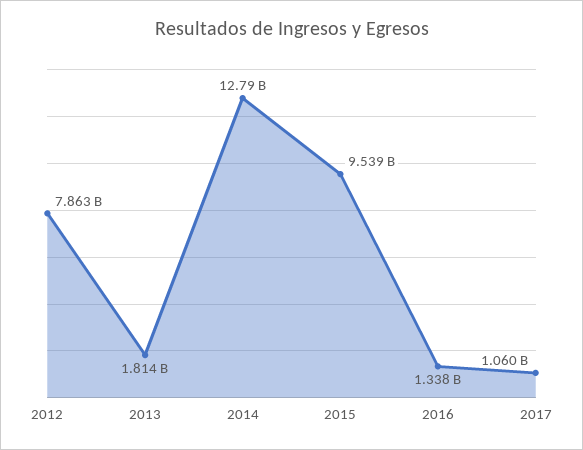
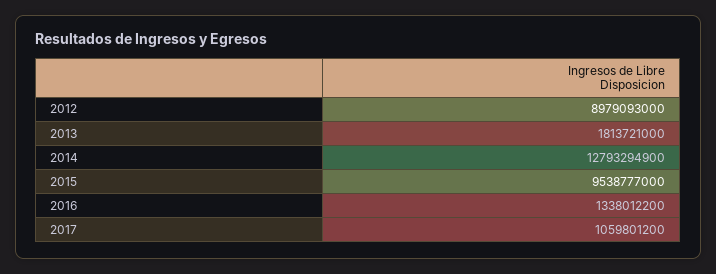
  {
-   "2012": 7863000000,
+   "2012": 8979093000,
    "2013": 1813721000,
    "2014": 12793294900,
    "2015": 9538777000,
    "2016": 1338012200,
    "2017": 1059801200
  }

